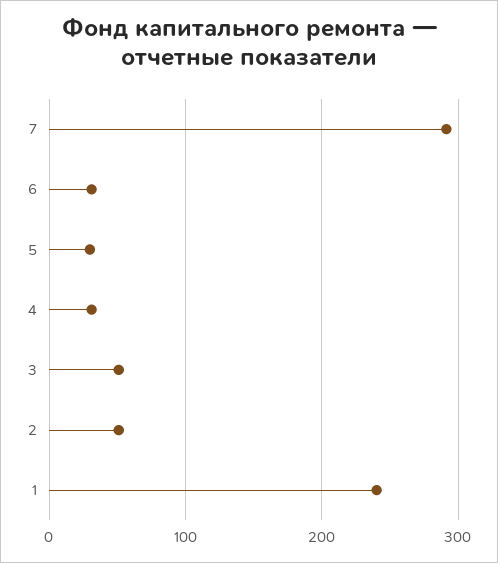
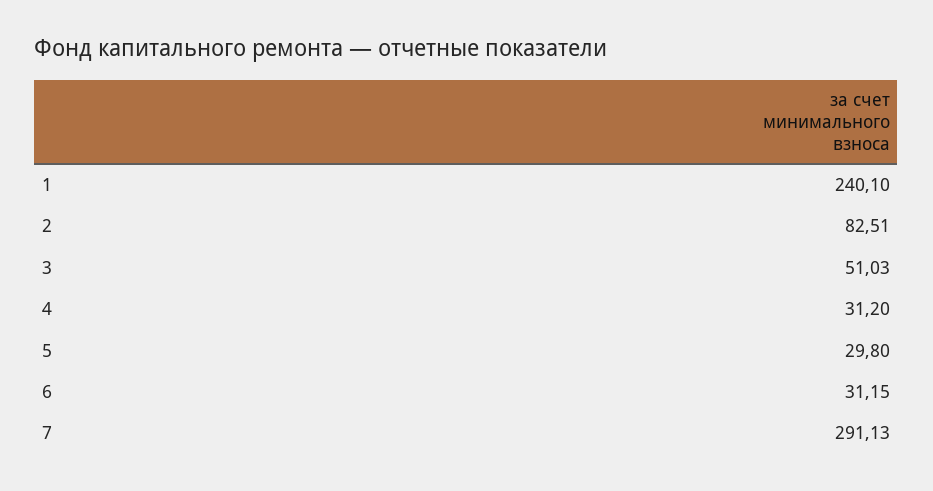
  {
    "7": 291.13,
    "6": 31.15,
    "5": 29.8,
    "4": 31.2,
    "3": 51.03,
-   "2": 50,
+   "2": 82.51,
    "1": 240.1
  }

